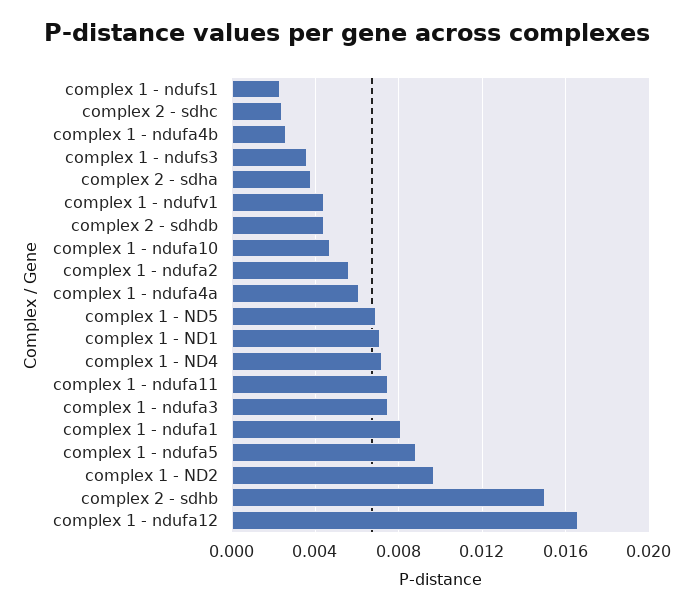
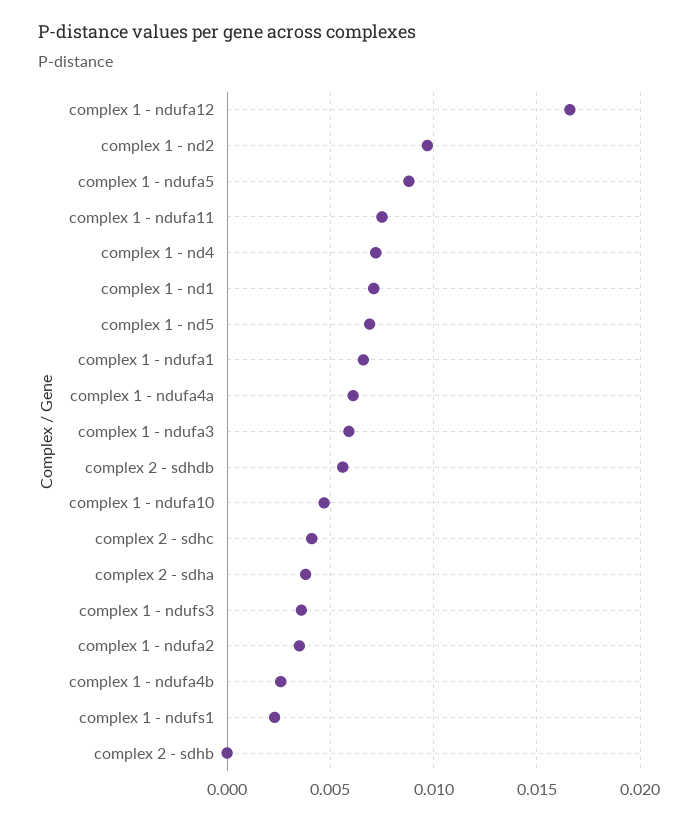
  {
    "complex 1 - ndufs1": 0.0025,
-   "complex 2 - sdhc": 0.0025,
+   "complex 2 - sdhc": 0.004,
    "complex 1 - ndufa4b": 0.0025,
    "complex 1 - ndufs3": 0.0035,
    "complex 2 - sdha": 0.004,
-   "complex 1 - ndufv1": 0.0045,
-   "complex 2 - sdhdb": 0.0045,
+   "complex 2 - sdhdb": 0.0055,
    "complex 1 - ndufa10": 0.0045,
-   "complex 1 - ndufa2": 0.0055,
+   "complex 1 - ndufa2": 0.0035,
    "complex 1 - ndufa4a": 0.006,
    "complex 1 - ND5": 0.007,
    "complex 1 - ND1": 0.007,
    "complex 1 - ND4": 0.007,
    "complex 1 - ndufa11": 0.0075,
-   "complex 1 - ndufa3": 0.0075,
+   "complex 1 - ndufa3": 0.006,
-   "complex 1 - ndufa1": 0.008,
+   "complex 1 - ndufa1": 0.0065,
    "complex 1 - ndufa5": 0.009,
    "complex 1 - ND2": 0.0095,
-   "complex 2 - sdhb": 0.015,
+   "complex 2 - sdhb": 0,
    "complex 1 - ndufa12": 0.0165
  }

